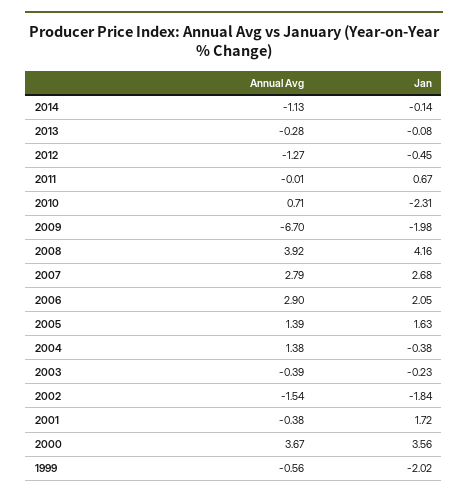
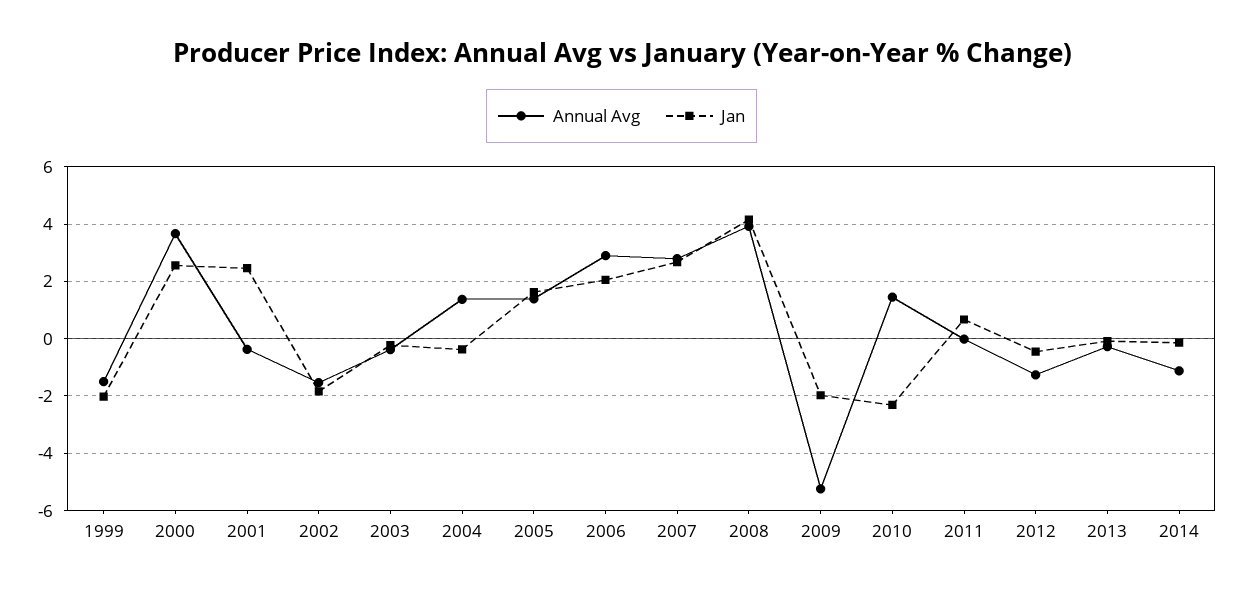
  {
    "Annual Avg": {
      "2014": -1.13,
      "2013": -0.28,
      "2012": -1.27,
      "2011": -0.01,
-     "2010": 0.71,
+     "2010": 1.5,
-     "2009": -6.7,
+     "2009": -5.25,
      "2008": 3.92,
      "2007": 2.79,
      "2006": 2.9,
      "2005": 1.39,
      "2004": 1.38,
      "2003": -0.39,
      "2002": -1.54,
      "2001": -0.38,
      "2000": 3.67,
-     "1999": -0.56
+     "1999": -1.5
    },
    "Jan": {
      "2014": -0.14,
      "2013": -0.08,
      "2012": -0.45,
      "2011": 0.67,
      "2010": -2.31,
      "2009": -1.98,
      "2008": 4.16,
      "2007": 2.68,
      "2006": 2.05,
      "2005": 1.63,
      "2004": -0.38,
      "2003": -0.23,
      "2002": -1.84,
-     "2001": 1.72,
+     "2001": 2.5,
-     "2000": 3.56,
+     "2000": 2.5,
      "1999": -2.02
    }
  }

